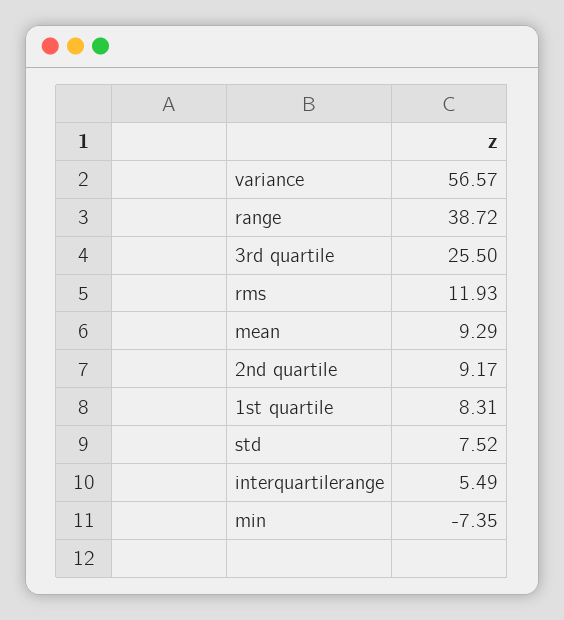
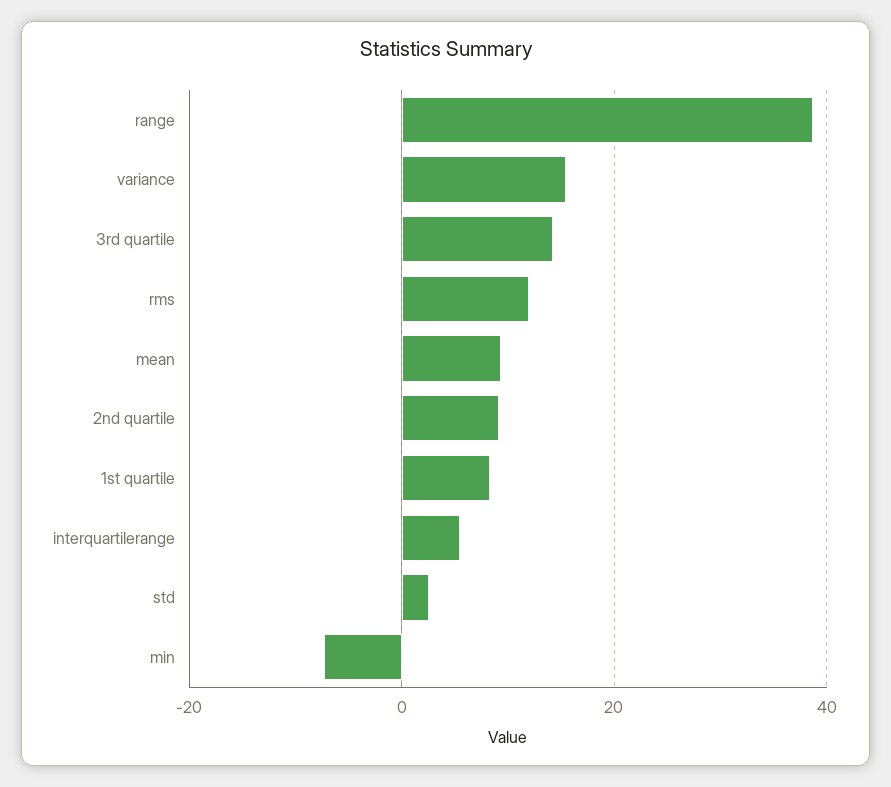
  {
-   "variance": 56.57,
+   "variance": 16,
    "range": 38.72,
-   "3rd quartile": 25.5,
+   "3rd quartile": 14,
    "rms": 11.93,
    "mean": 9.29,
    "2nd quartile": 9.17,
    "1st quartile": 8.31,
-   "std": 7.52,
+   "std": 2,
    "interquartilerange": 5.49,
    "min": -7.35
  }

